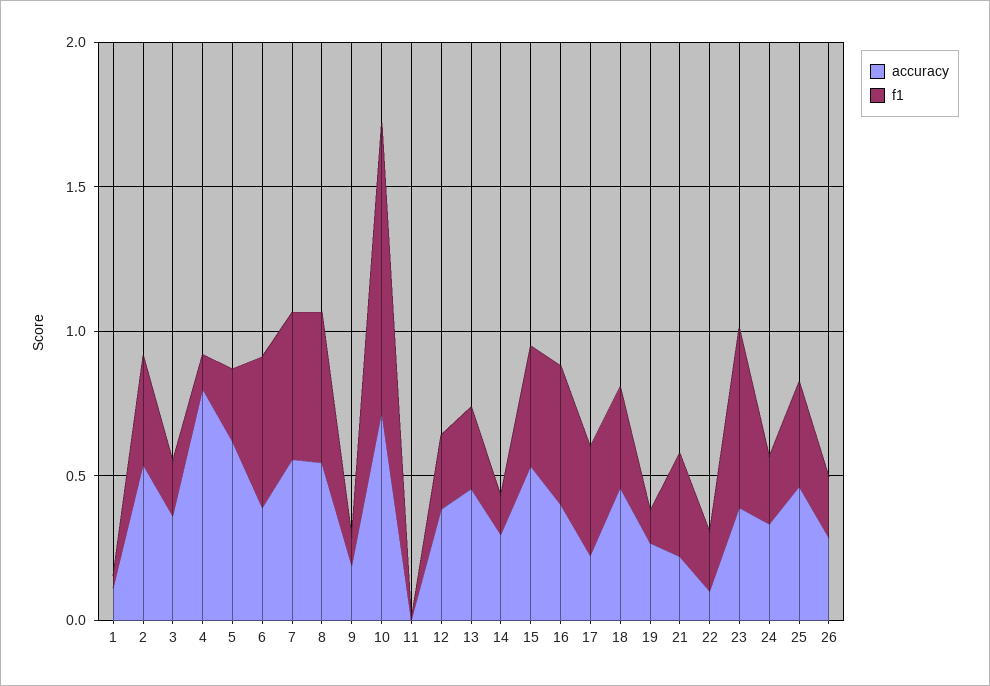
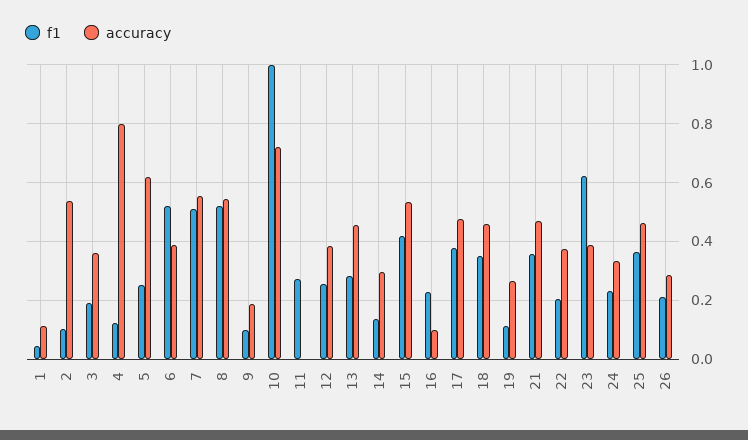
  {
    "accuracy": {
      "1": 0.1,
      "2": 0.55,
      "3": 0.35,
      "4": 0.8,
      "5": 0.625,
      "6": 0.4,
      "7": 0.55,
      "8": 0.55,
      "9": 0.2,
      "10": 0.725,
      "11": 0,
      "12": 0.375,
      "13": 0.45,
      "14": 0.3,
      "15": 0.525,
-     "16": 0.4,
+     "16": 0.1,
-     "17": 0.2,
+     "17": 0.475,
      "18": 0.45,
      "19": 0.275,
-     "21": 0.2,
+     "21": 0.475,
-     "22": 0.1,
+     "22": 0.375,
      "23": 0.4,
      "24": 0.325,
      "25": 0.45,
      "26": 0.275
    },
    "f1": {
      "1": 0.05,
-     "2": 0.4,
+     "2": 0.1,
      "3": 0.2,
      "4": 0.125,
      "5": 0.25,
      "6": 0.525,
      "7": 0.5,
      "8": 0.525,
      "9": 0.1,
      "10": 1,
-     "11": 0,
+     "11": 0.275,
      "12": 0.25,
      "13": 0.275,
      "14": 0.125,
      "15": 0.425,
-     "16": 0.5,
+     "16": 0.225,
      "17": 0.375,
      "18": 0.35,
      "19": 0.1,
      "21": 0.35,
      "22": 0.2,
      "23": 0.625,
      "24": 0.225,
      "25": 0.375,
      "26": 0.2
    }
  }

